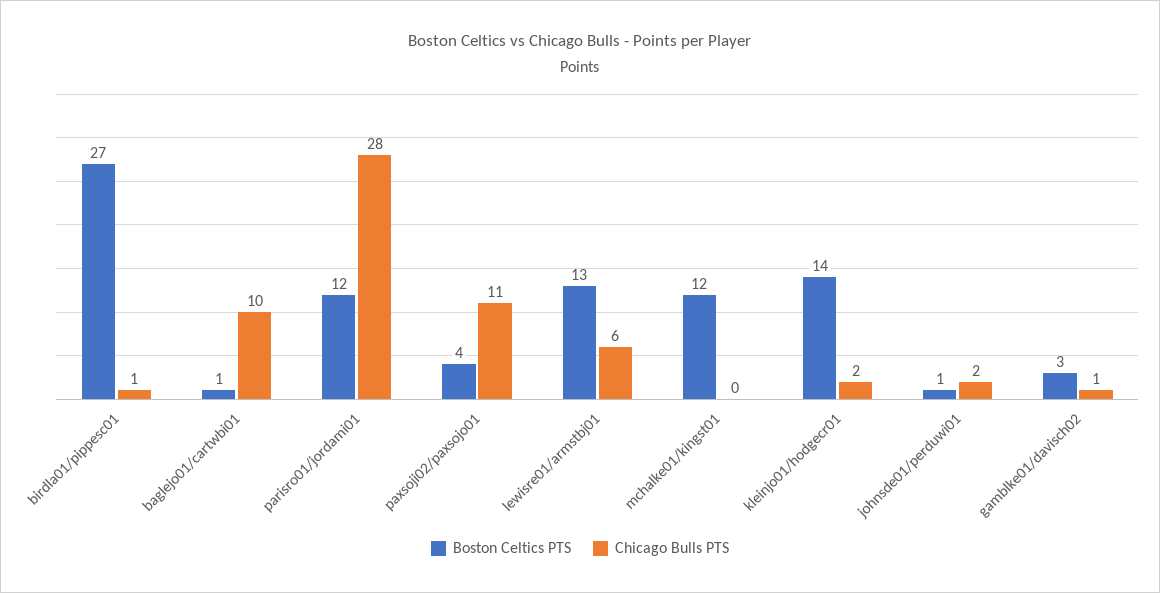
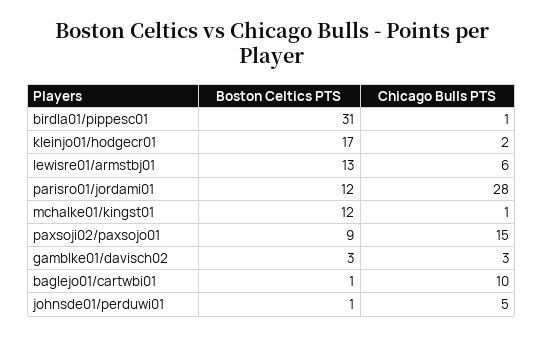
  {
    "Boston Celtics PTS": {
-     "birdla01/pippesc01": 27,
+     "birdla01/pippesc01": 31,
      "baglejo01/cartwbi01": 1,
      "parisro01/jordami01": 12,
-     "paxsoji02/paxsojo01": 4,
+     "paxsoji02/paxsojo01": 9,
      "lewisre01/armstbj01": 13,
      "mchalke01/kingst01": 12,
-     "kleinjo01/hodgecr01": 14,
+     "kleinjo01/hodgecr01": 17,
      "johnsde01/perduwi01": 1,
      "gamblke01/davisch02": 3
    },
    "Chicago Bulls PTS": {
      "birdla01/pippesc01": 1,
      "baglejo01/cartwbi01": 10,
      "parisro01/jordami01": 28,
-     "paxsoji02/paxsojo01": 11,
+     "paxsoji02/paxsojo01": 15,
      "lewisre01/armstbj01": 6,
-     "mchalke01/kingst01": 0,
+     "mchalke01/kingst01": 1,
      "kleinjo01/hodgecr01": 2,
-     "johnsde01/perduwi01": 2,
+     "johnsde01/perduwi01": 5,
-     "gamblke01/davisch02": 1
+     "gamblke01/davisch02": 3
    }
  }

